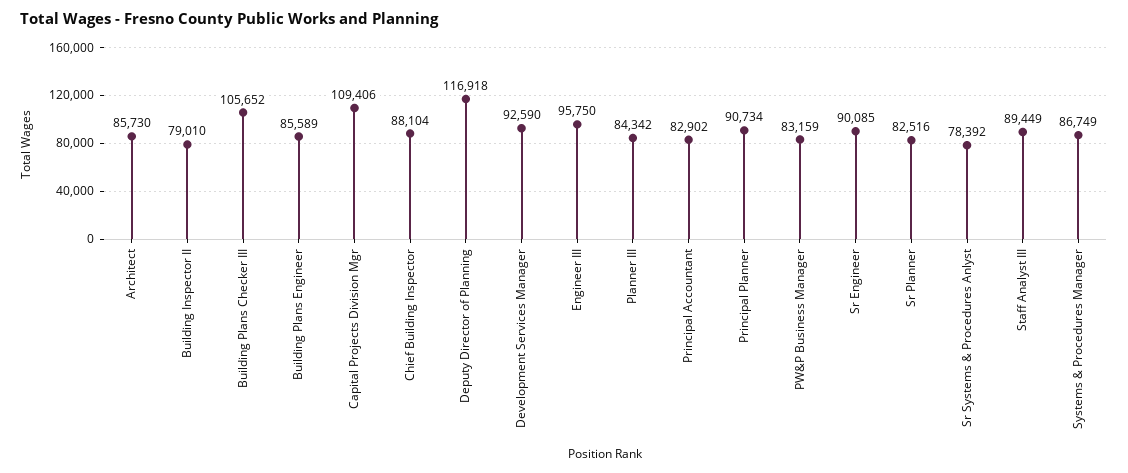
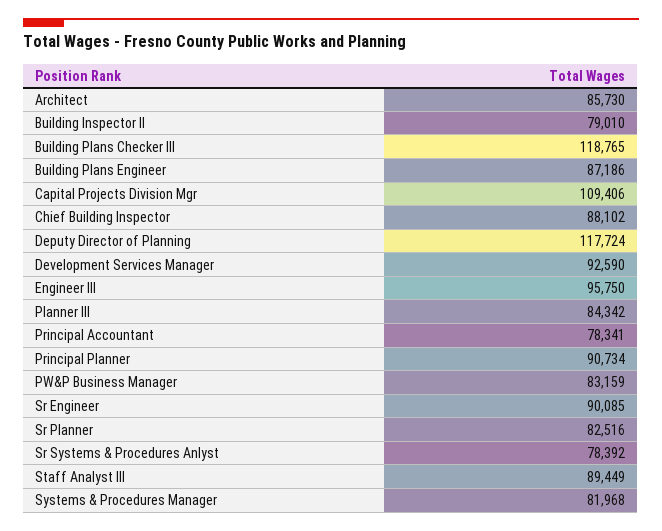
  {
    "Architect": 85730,
    "Building Inspector II": 79010,
-   "Building Plans Checker III": 105652,
+   "Building Plans Checker III": 118765,
-   "Building Plans Engineer": 85589,
+   "Building Plans Engineer": 87186,
    "Capital Projects Division Mgr": 109406,
-   "Chief Building Inspector": 88104,
+   "Chief Building Inspector": 88102,
-   "Deputy Director of Planning": 116918,
+   "Deputy Director of Planning": 117724,
    "Development Services Manager": 92590,
    "Engineer III": 95750,
    "Planner III": 84342,
-   "Principal Accountant": 82902,
+   "Principal Accountant": 78341,
    "Principal Planner": 90734,
    "PW&P Business Manager": 83159,
    "Sr Engineer": 90085,
    "Sr Planner": 82516,
    "Sr Systems & Procedures Anlyst": 78392,
    "Staff Analyst III": 89449,
-   "Systems & Procedures Manager": 86749
+   "Systems & Procedures Manager": 81968
  }

